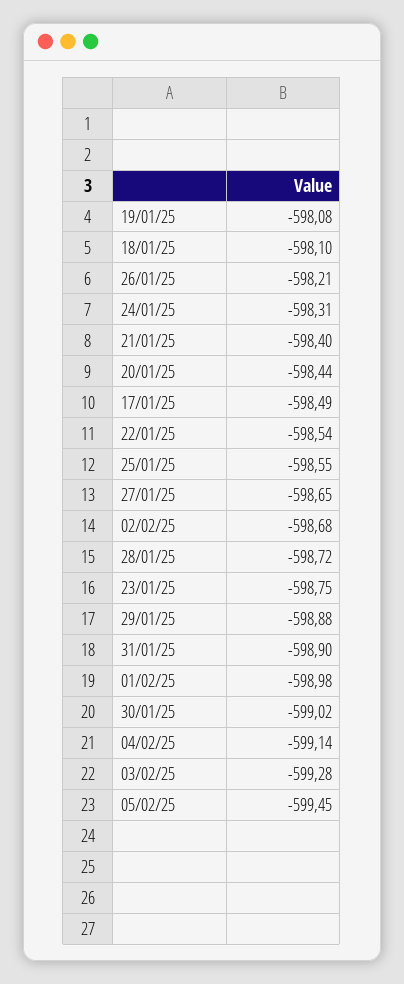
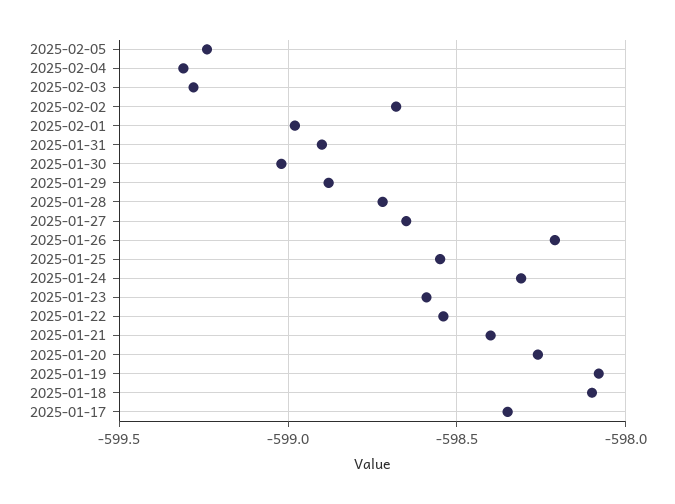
  {
    "19/01/25": -598.08,
    "18/01/25": -598.1,
    "26/01/25": -598.21,
    "24/01/25": -598.31,
    "21/01/25": -598.4,
-   "20/01/25": -598.44,
+   "20/01/25": -598.25,
-   "17/01/25": -598.49,
+   "17/01/25": -598.35,
    "22/01/25": -598.54,
    "25/01/25": -598.55,
    "27/01/25": -598.65,
    "02/02/25": -598.68,
    "28/01/25": -598.72,
-   "23/01/25": -598.75,
+   "23/01/25": -598.6,
    "29/01/25": -598.88,
    "31/01/25": -598.9,
    "01/02/25": -598.98,
    "30/01/25": -599.02,
-   "04/02/25": -599.14,
+   "04/02/25": -599.3,
    "03/02/25": -599.28,
-   "05/02/25": -599.45
+   "05/02/25": -599.25
  }

